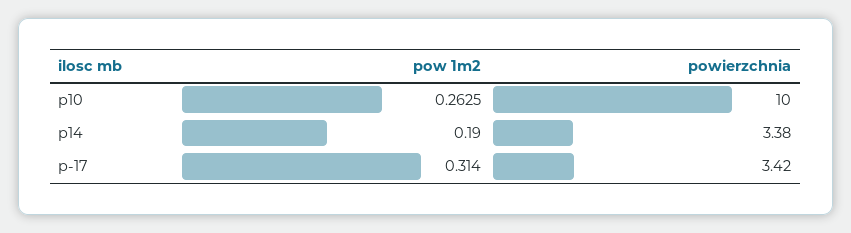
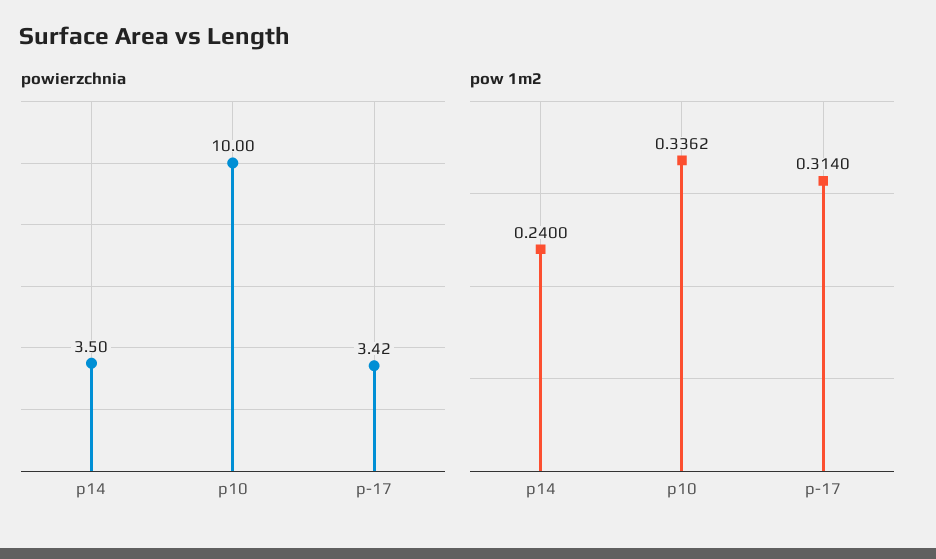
  {
    "pow 1m2": {
-     "p10": 0.2625,
+     "p10": 0.3362,
-     "p14": 0.19,
+     "p14": 0.24,
      "p-17": 0.314
    },
    "powierzchnia": {
      "p10": 10,
-     "p14": 3.38,
+     "p14": 3.5,
      "p-17": 3.42
    }
  }

